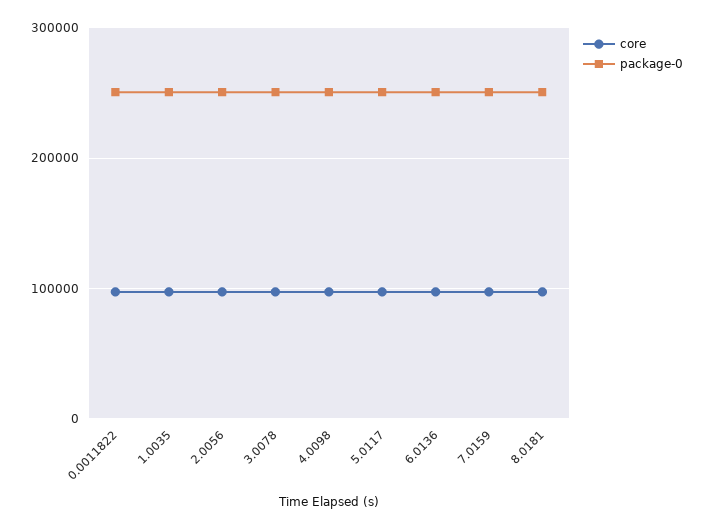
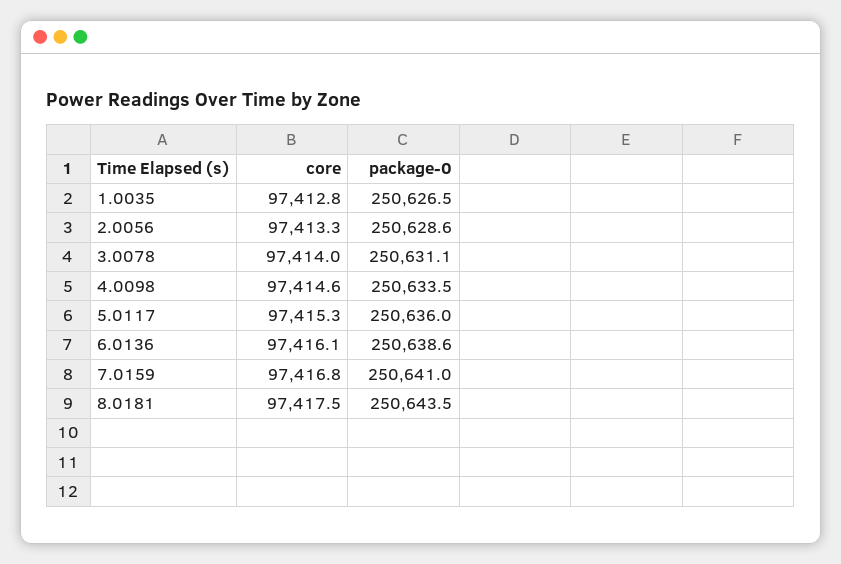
  {
    "core": {
-     "0.0011822": 100000,
      "1.0035": 97412.8,
      "2.0056": 97413.3,
      "3.0078": 97414,
      "4.0098": 97414.6,
      "5.0117": 97415.3,
      "6.0136": 97416.1,
      "7.0159": 97416.8,
      "8.0181": 97417.5
    },
    "package-0": {
-     "0.0011822": 250000,
      "1.0035": 250626.5,
      "2.0056": 250628.6,
      "3.0078": 250631.1,
      "4.0098": 250633.5,
      "5.0117": 250636,
      "6.0136": 250638.6,
      "7.0159": 250641,
      "8.0181": 250643.5
    }
  }

